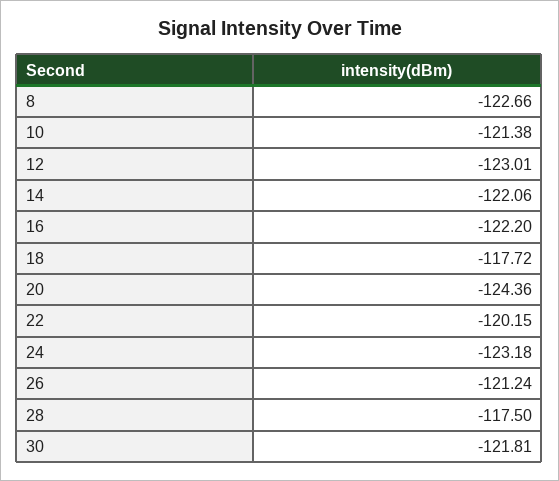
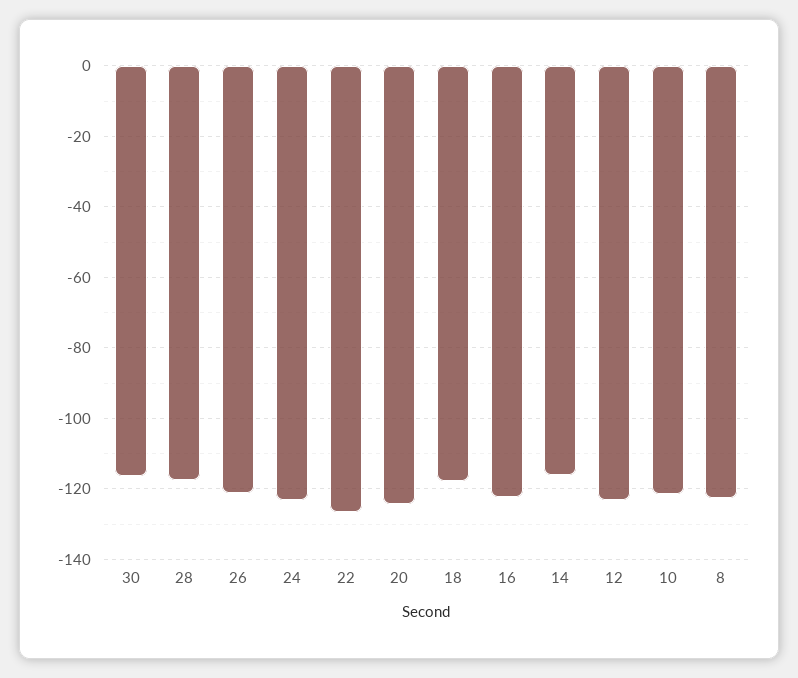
  {
    "8": -122.66,
    "10": -121.38,
    "12": -123.01,
-   "14": -122.06,
+   "14": -116,
    "16": -122.2,
    "18": -117.72,
    "20": -124.36,
-   "22": -120.15,
+   "22": -126,
    "24": -123.18,
    "26": -121.24,
    "28": -117.5,
-   "30": -121.81
+   "30": -116
  }

